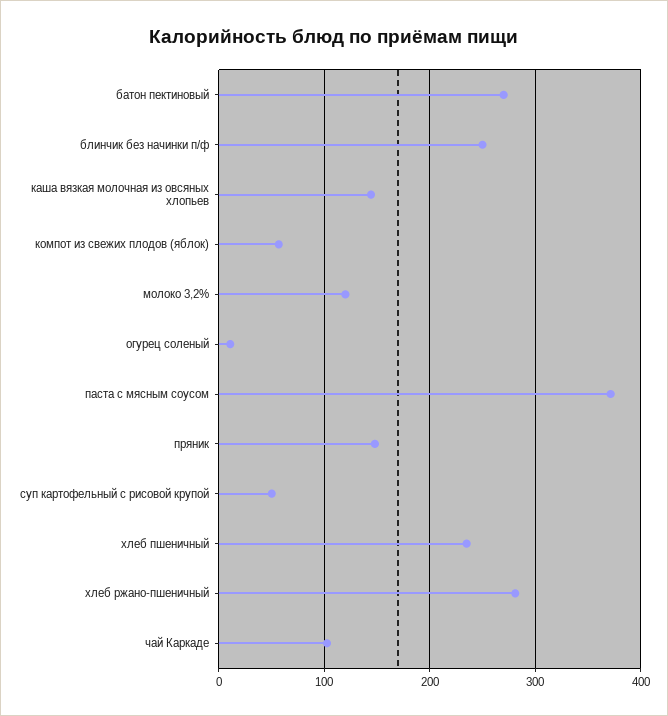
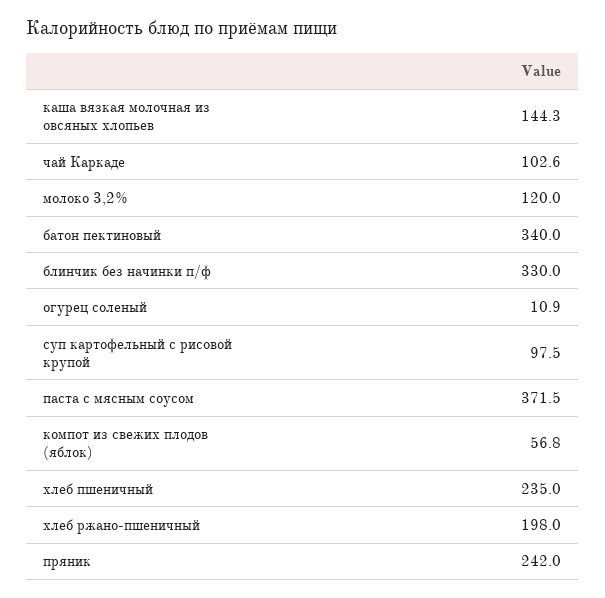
  {
-   "батон пектиновый": 270,
+   "батон пектиновый": 340,
-   "блинчик без начинки п/ф": 250,
+   "блинчик без начинки п/ф": 330,
    "каша вязкая молочная из овсяных хлопьев": 144.3,
    "компот из свежих плодов (яблок)": 56.8,
    "молоко 3,2%": 120,
    "огурец соленый": 10.9,
    "паста с мясным соусом": 371.5,
-   "пряник": 150,
+   "пряник": 242,
-   "суп картофельный с рисовой крупой": 50,
+   "суп картофельный с рисовой крупой": 97.5,
    "хлеб пшеничный": 235,
-   "хлеб ржано-пшеничный": 280,
+   "хлеб ржано-пшеничный": 198,
    "чай Каркаде": 102.6
  }

